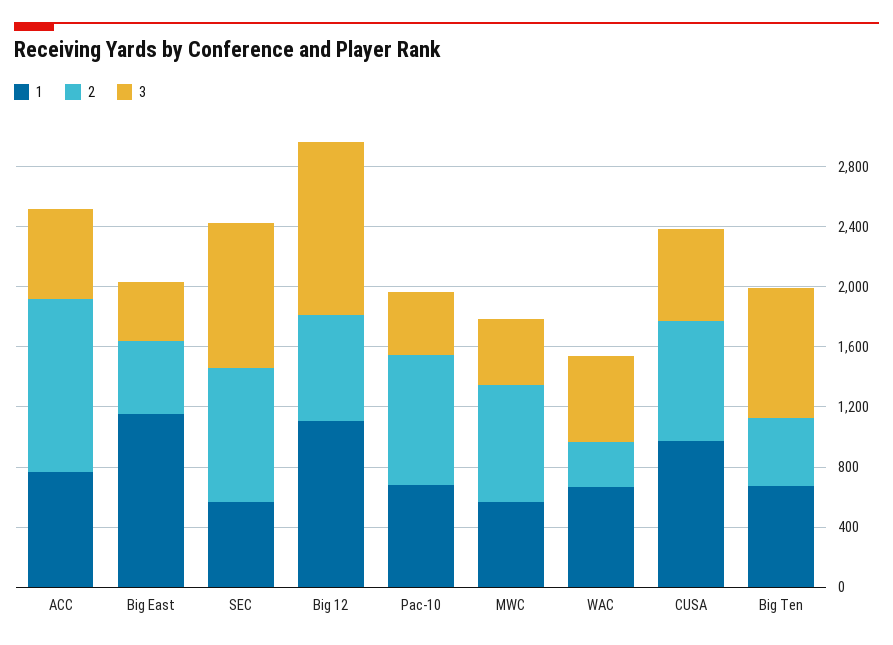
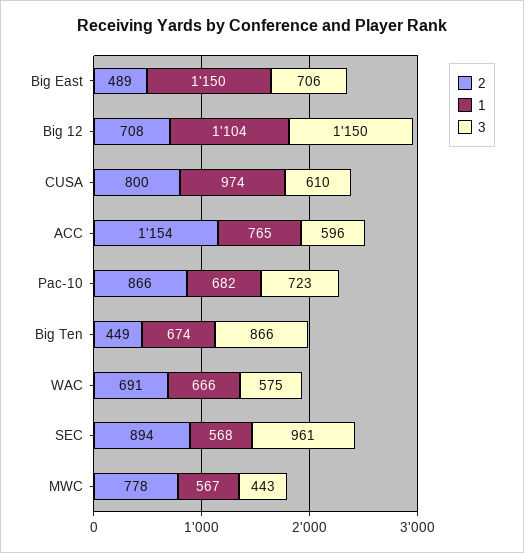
  {
    "1": {
      "ACC": 765,
      "Big East": 1150,
      "SEC": 568,
      "Big 12": 1104,
      "Pac-10": 682,
      "MWC": 567,
      "WAC": 666,
      "CUSA": 974,
      "Big Ten": 674
    },
    "2": {
      "ACC": 1154,
      "Big East": 489,
      "SEC": 894,
      "Big 12": 708,
      "Pac-10": 866,
      "MWC": 778,
-     "WAC": 300,
+     "WAC": 691,
      "CUSA": 800,
      "Big Ten": 449
    },
    "3": {
      "ACC": 596,
-     "Big East": 400,
+     "Big East": 706,
      "SEC": 961,
      "Big 12": 1150,
-     "Pac-10": 400,
+     "Pac-10": 723,
      "MWC": 443,
      "WAC": 575,
      "CUSA": 610,
      "Big Ten": 866
    }
  }

